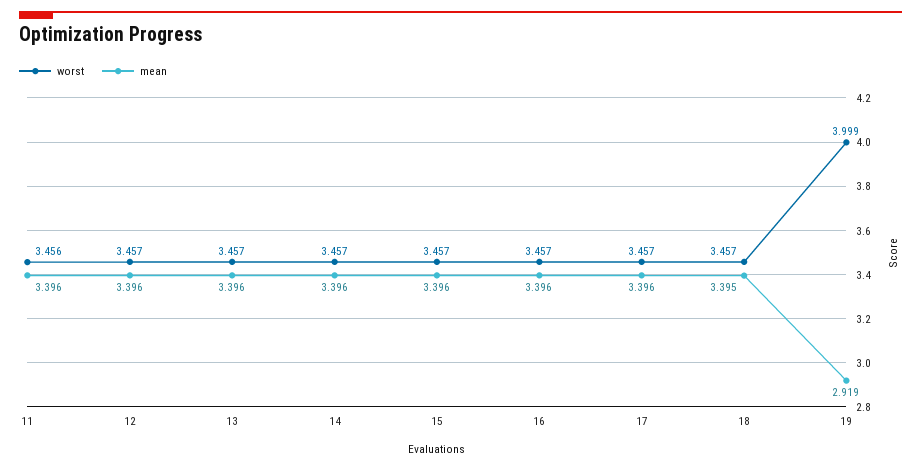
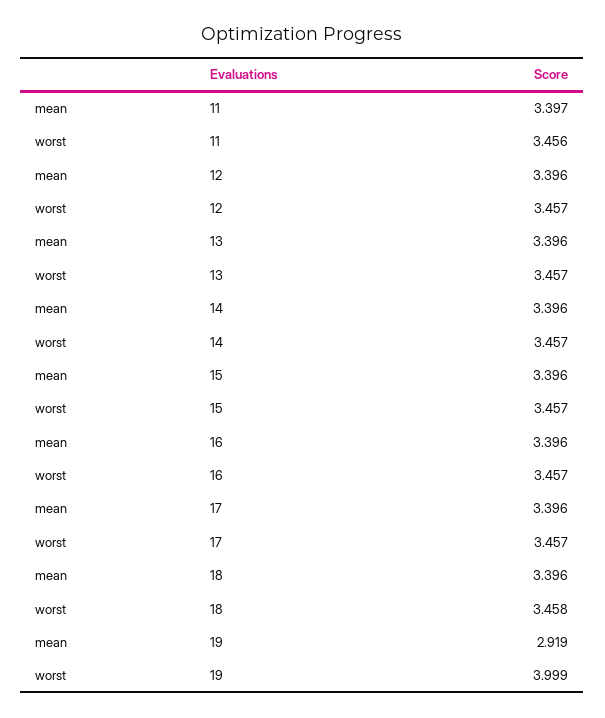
  {
    "worst": {
      "11": 3.456,
      "12": 3.457,
      "13": 3.457,
      "14": 3.457,
      "15": 3.457,
      "16": 3.457,
      "17": 3.457,
-     "18": 3.457,
+     "18": 3.458,
      "19": 3.999
    },
    "mean": {
-     "11": 3.396,
+     "11": 3.397,
      "12": 3.396,
      "13": 3.396,
      "14": 3.396,
      "15": 3.396,
      "16": 3.396,
      "17": 3.396,
-     "18": 3.395,
+     "18": 3.396,
      "19": 2.919
    }
  }

